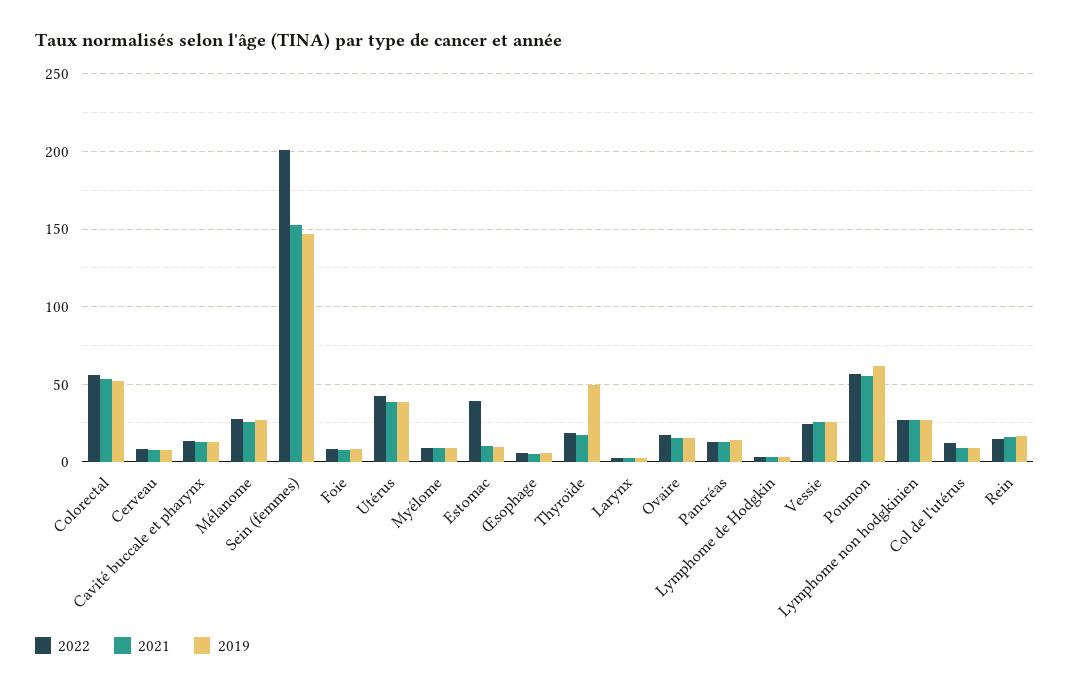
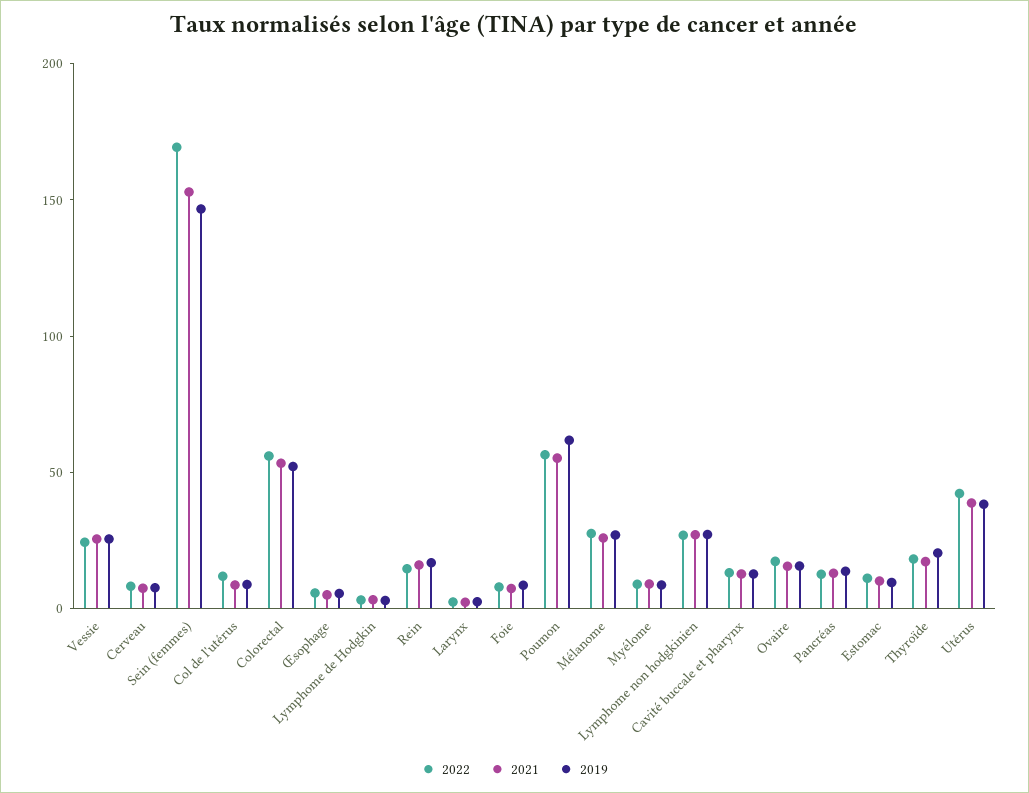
  {
    "2022": {
      "Colorectal": 55,
      "Cerveau": 10,
      "Cavité buccale et pharynx": 15,
      "Mélanome": 30,
-     "Sein (femmes)": 200,
+     "Sein (femmes)": 170,
      "Foie": 10,
      "Utérus": 40,
      "Myélome": 10,
-     "Estomac": 40,
+     "Estomac": 10,
      "Œsophage": 5,
      "Thyroïde": 20,
      "Larynx": 0,
      "Ovaire": 15,
      "Pancréas": 15,
      "Lymphome de Hodgkin": 5,
      "Vessie": 25,
      "Poumon": 55,
      "Lymphome non hodgkinien": 25,
      "Col de l'utérus": 10,
      "Rein": 15
    },
    "2021": {
      "Colorectal": 55,
      "Cerveau": 5,
      "Cavité buccale et pharynx": 15,
      "Mélanome": 25,
      "Sein (femmes)": 155,
      "Foie": 5,
      "Utérus": 40,
      "Myélome": 10,
      "Estomac": 10,
      "Œsophage": 5,
      "Thyroïde": 15,
      "Larynx": 0,
      "Ovaire": 15,
      "Pancréas": 15,
      "Lymphome de Hodgkin": 5,
      "Vessie": 25,
      "Poumon": 55,
      "Lymphome non hodgkinien": 25,
      "Col de l'utérus": 10,
      "Rein": 15
    },
    "2019": {
      "Colorectal": 50,
      "Cerveau": 10,
      "Cavité buccale et pharynx": 15,
      "Mélanome": 25,
      "Sein (femmes)": 145,
      "Foie": 10,
      "Utérus": 40,
      "Myélome": 10,
      "Estomac": 10,
      "Œsophage": 5,
-     "Thyroïde": 50,
+     "Thyroïde": 20,
      "Larynx": 5,
      "Ovaire": 15,
      "Pancréas": 15,
      "Lymphome de Hodgkin": 5,
      "Vessie": 25,
      "Poumon": 60,
      "Lymphome non hodgkinien": 25,
      "Col de l'utérus": 10,
      "Rein": 15
    }
  }

